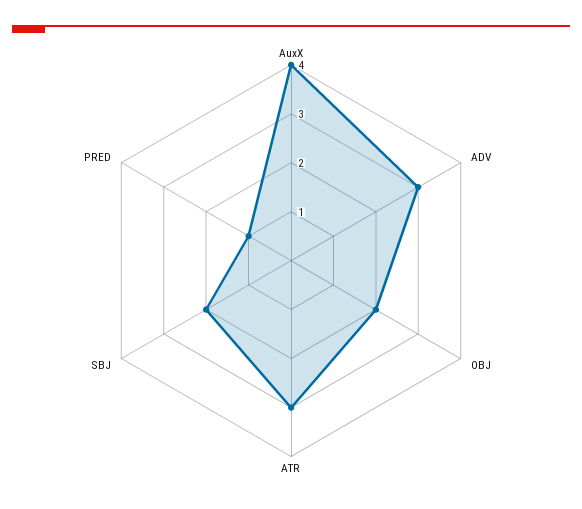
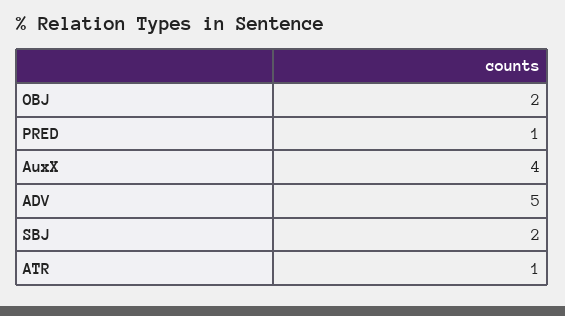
  {
    "AuxX": 4,
-   "ADV": 3,
+   "ADV": 5,
    "OBJ": 2,
-   "ATR": 3,
+   "ATR": 1,
    "SBJ": 2,
    "PRED": 1
  }

